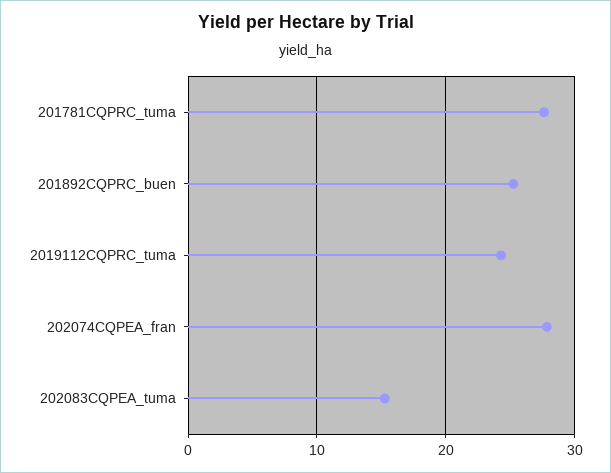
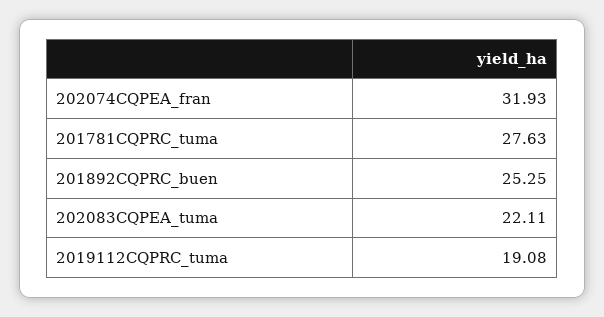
  {
    "201781CQPRC_tuma": 27.63,
    "201892CQPRC_buen": 25.25,
-   "2019112CQPRC_tuma": 24,
+   "2019112CQPRC_tuma": 19.08,
-   "202074CQPEA_fran": 28,
+   "202074CQPEA_fran": 31.93,
-   "202083CQPEA_tuma": 15
+   "202083CQPEA_tuma": 22.11
  }

